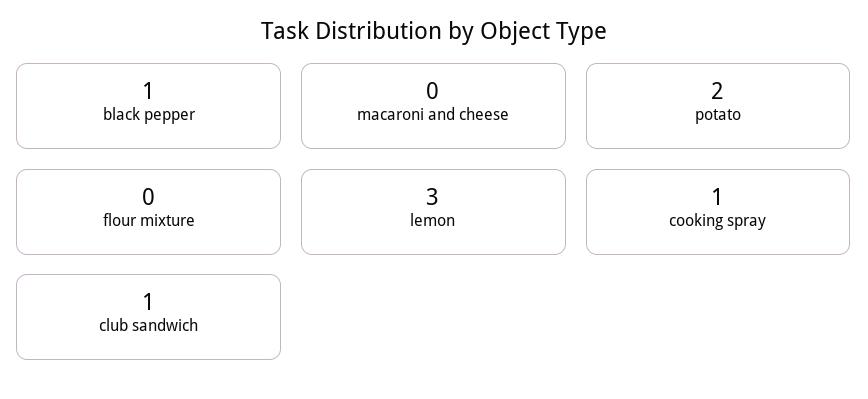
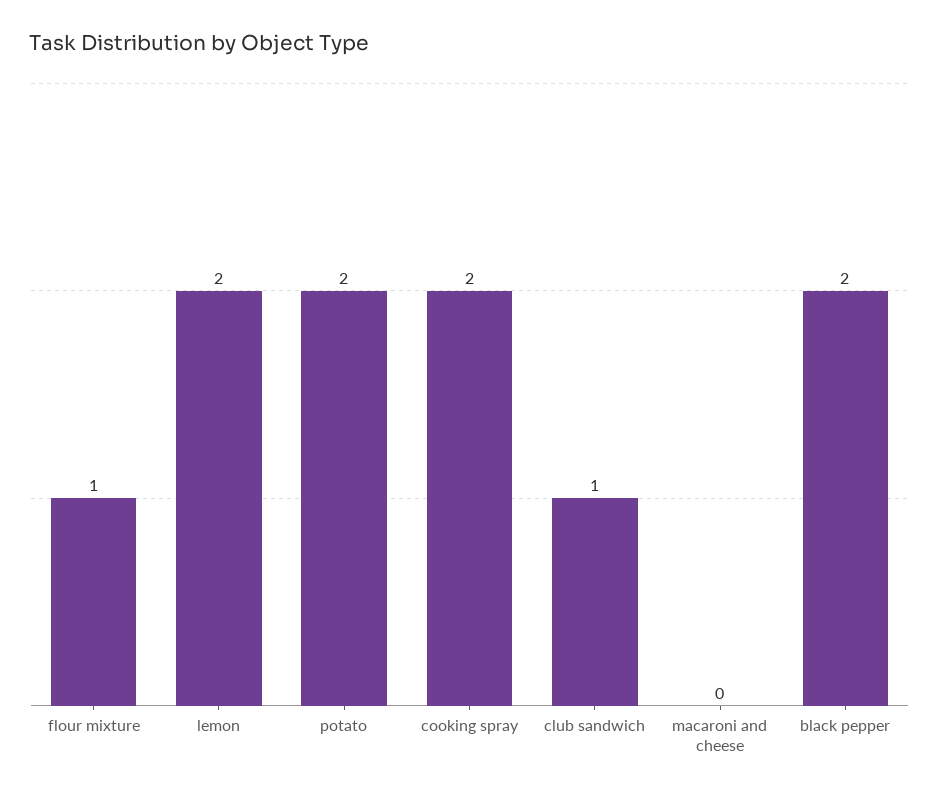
  {
-   "black pepper": 1,
+   "black pepper": 2,
    "macaroni and cheese": 0,
    "potato": 2,
-   "flour mixture": 0,
+   "flour mixture": 1,
-   "lemon": 3,
+   "lemon": 2,
-   "cooking spray": 1,
+   "cooking spray": 2,
    "club sandwich": 1
  }

